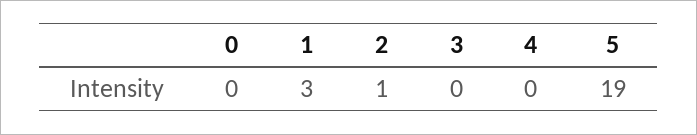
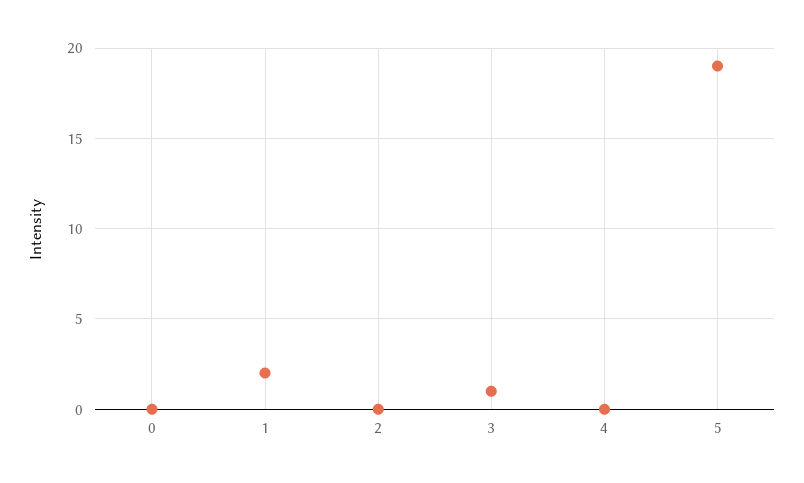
  {
    "0": 0,
-   "1": 3,
+   "1": 2,
-   "2": 1,
+   "2": 0,
-   "3": 0,
+   "3": 1,
    "4": 0,
    "5": 19
  }

